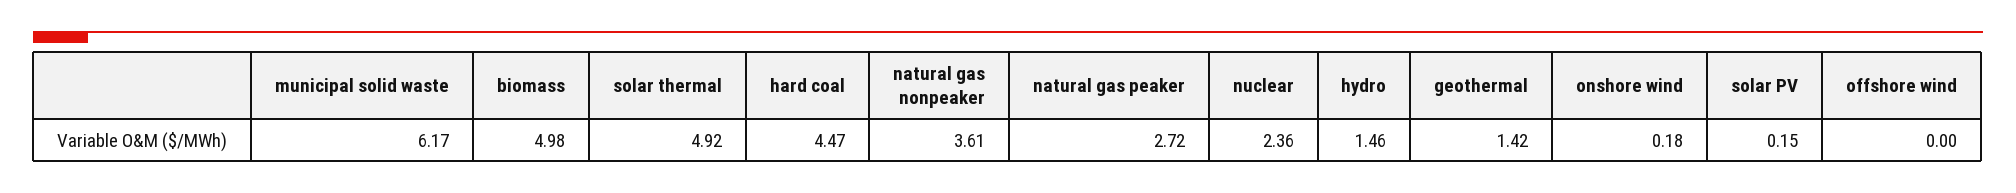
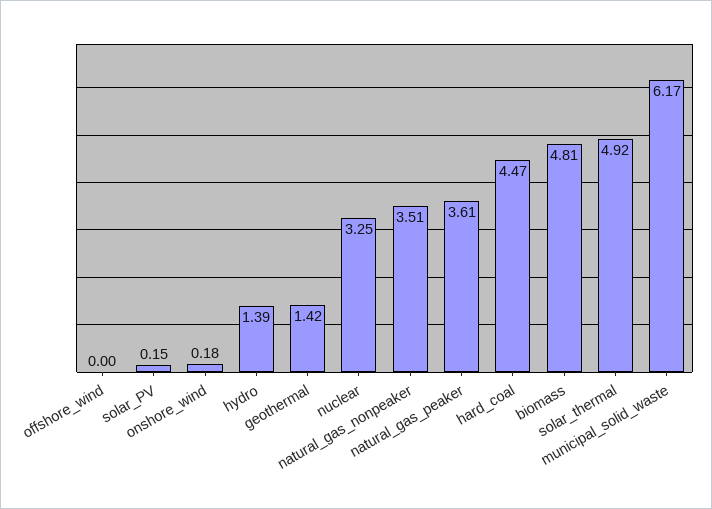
  {
    "municipal solid waste": 6.17,
-   "biomass": 4.98,
+   "biomass": 4.81,
    "solar thermal": 4.92,
    "hard coal": 4.47,
-   "natural gas nonpeaker": 3.61,
+   "natural gas nonpeaker": 3.51,
-   "natural gas peaker": 2.72,
+   "natural gas peaker": 3.61,
-   "nuclear": 2.36,
+   "nuclear": 3.25,
-   "hydro": 1.46,
+   "hydro": 1.39,
    "geothermal": 1.42,
    "onshore wind": 0.18,
    "solar PV": 0.15,
    "offshore wind": 0
  }

